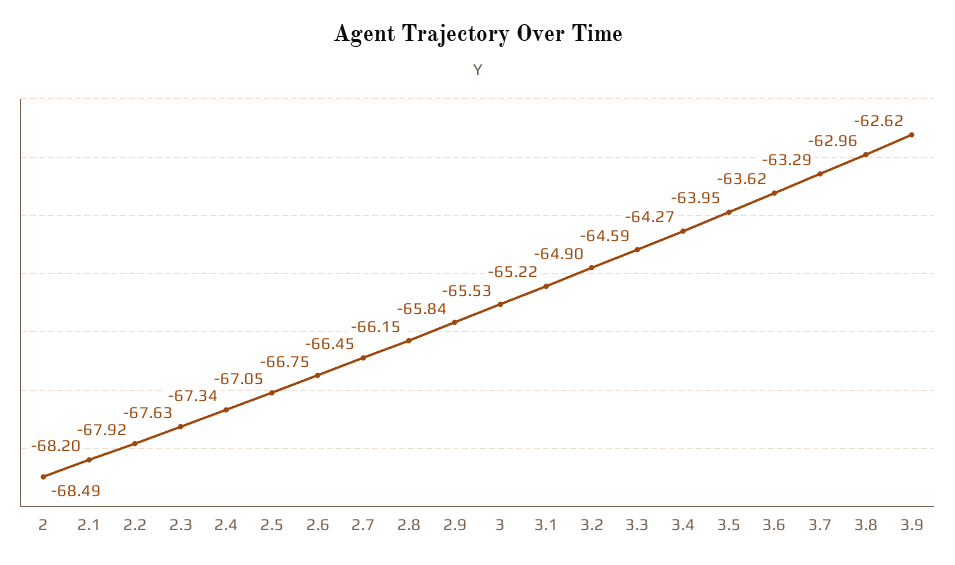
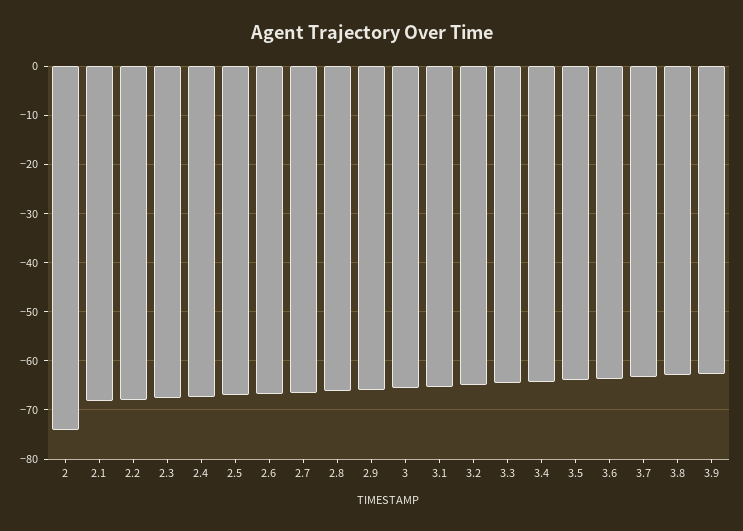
  {
-   "2": -68.49,
+   "2": -74,
    "2.1": -68.2,
    "2.2": -67.92,
    "2.3": -67.63,
    "2.4": -67.34,
    "2.5": -67.05,
    "2.6": -66.75,
    "2.7": -66.45,
    "2.8": -66.15,
    "2.9": -65.84,
    "3": -65.53,
    "3.1": -65.22,
    "3.2": -64.9,
    "3.3": -64.59,
    "3.4": -64.27,
    "3.5": -63.95,
    "3.6": -63.62,
    "3.7": -63.29,
    "3.8": -62.96,
    "3.9": -62.62
  }

